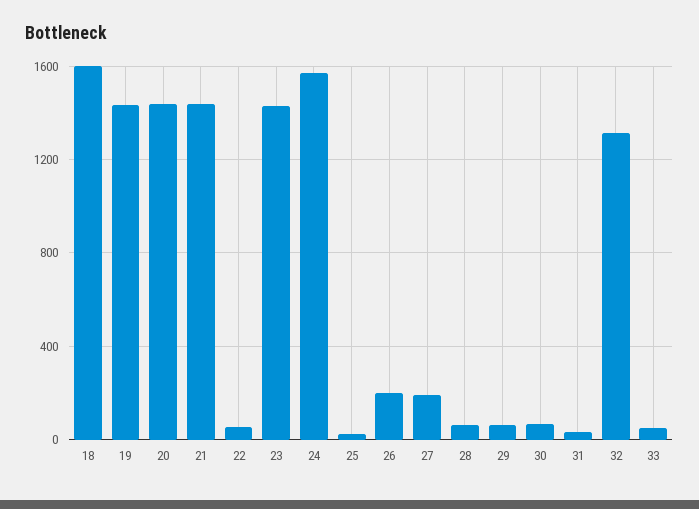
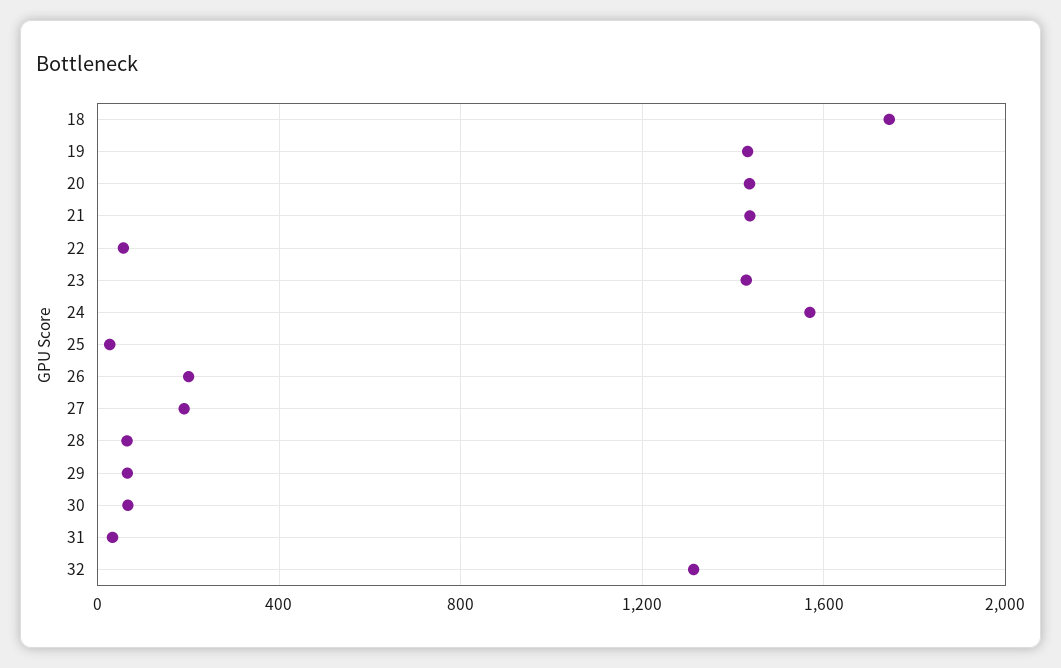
  {
-   "18": 1600,
+   "18": 1750,
    "19": 1450,
    "20": 1450,
    "21": 1450,
    "22": 50,
    "23": 1450,
    "24": 1550,
    "25": 50,
    "26": 200,
    "27": 200,
    "28": 50,
    "29": 50,
    "30": 50,
    "31": 50,
-   "32": 1300,
+   "32": 1300
-   "33": 50
  }

